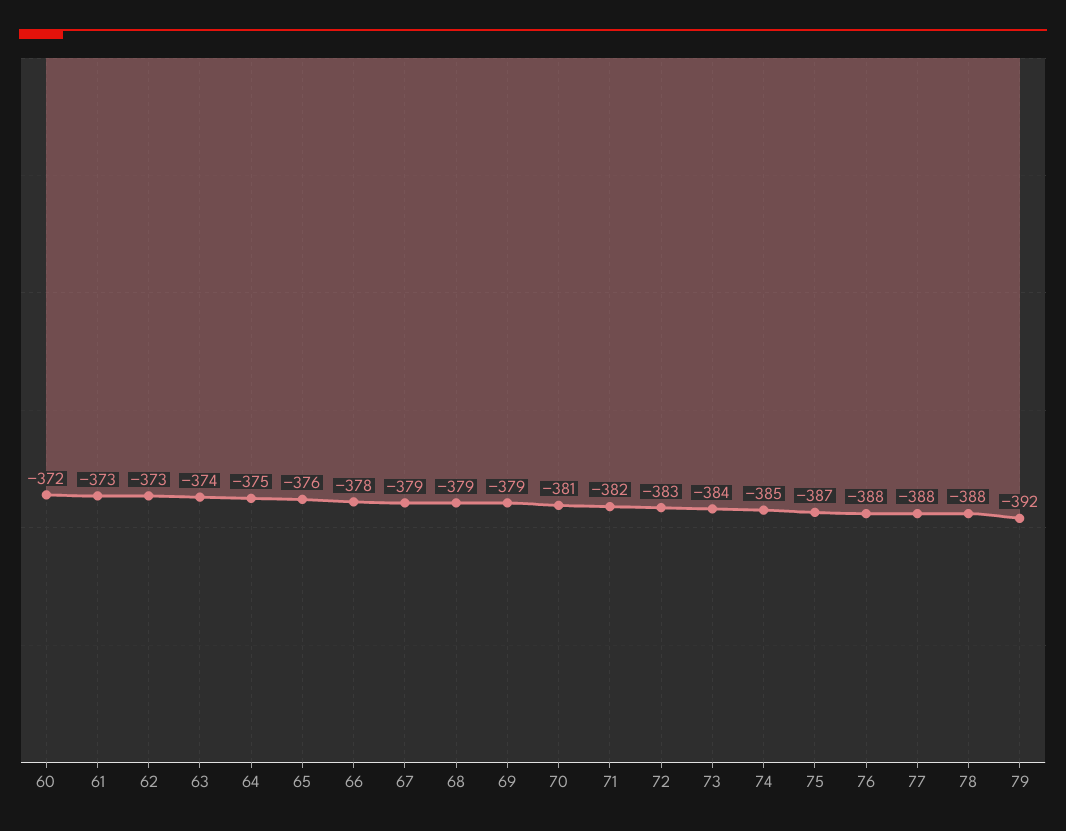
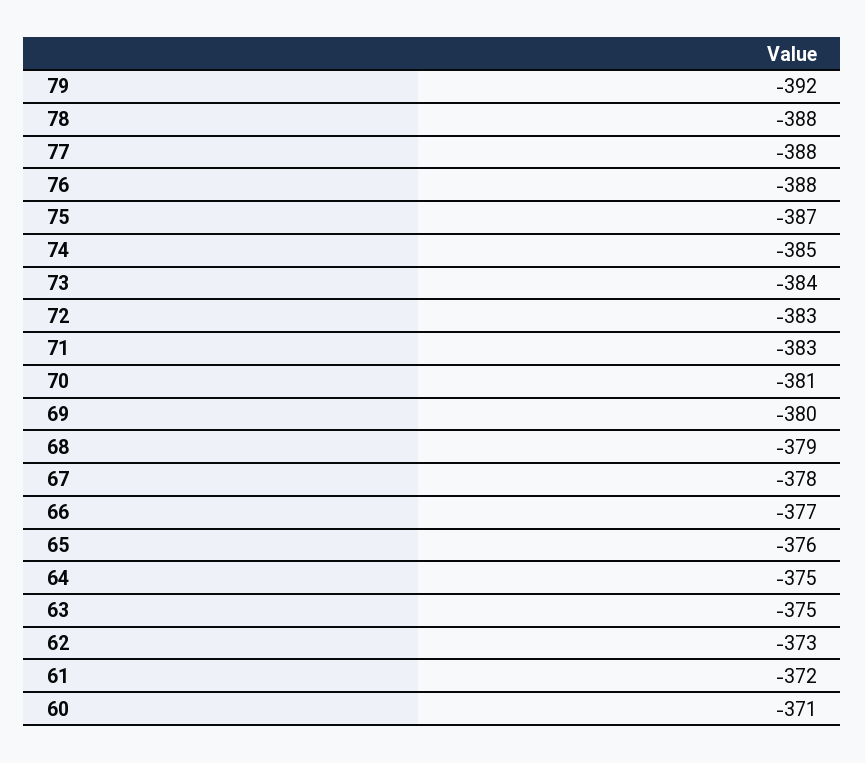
  {
-   "60": -372,
+   "60": -371,
-   "61": -373,
+   "61": -372,
    "62": -373,
-   "63": -374,
+   "63": -375,
    "64": -375,
    "65": -376,
-   "66": -378,
+   "66": -377,
-   "67": -379,
+   "67": -378,
    "68": -379,
-   "69": -379,
+   "69": -380,
    "70": -381,
-   "71": -382,
+   "71": -383,
    "72": -383,
    "73": -384,
    "74": -385,
    "75": -387,
    "76": -388,
    "77": -388,
    "78": -388,
    "79": -392
  }

